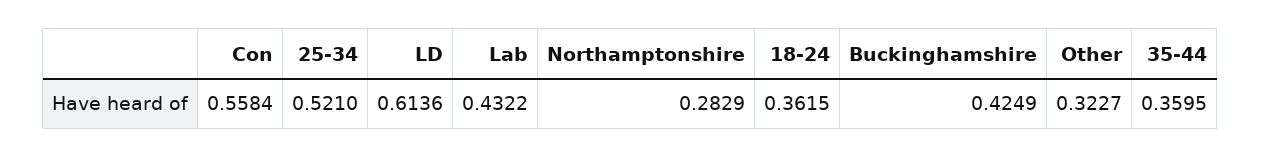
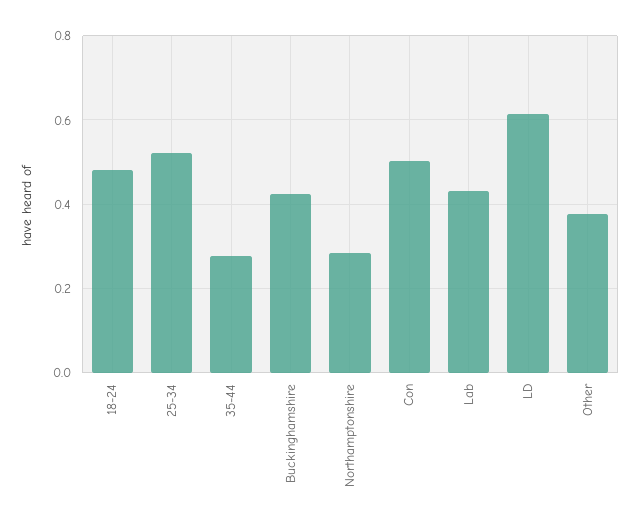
  {
-   "Con": 0.5584,
+   "Con": 0.5,
    "25-34": 0.521,
    "LD": 0.6136,
    "Lab": 0.4322,
    "Northamptonshire": 0.2829,
-   "18-24": 0.3615,
+   "18-24": 0.48,
    "Buckinghamshire": 0.4249,
-   "Other": 0.3227,
+   "Other": 0.38,
-   "35-44": 0.3595
+   "35-44": 0.28
  }

